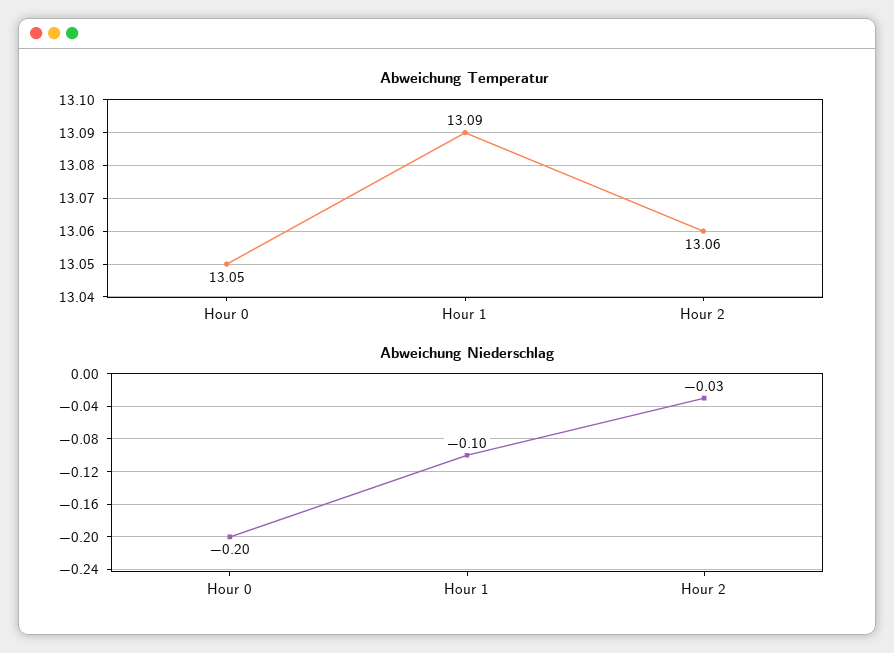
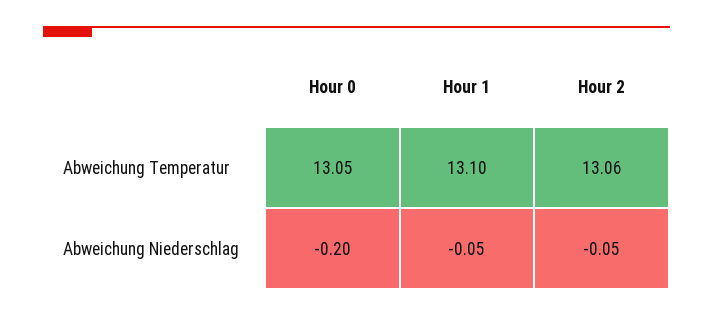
  {
    "Abweichung Temperatur": {
      "Hour 0": 13.05,
-     "Hour 1": 13.09,
+     "Hour 1": 13.1,
      "Hour 2": 13.06
    },
    "Abweichung Niederschlag": {
      "Hour 0": -0.2,
-     "Hour 1": -0.1,
+     "Hour 1": -0.05,
-     "Hour 2": -0.03
+     "Hour 2": -0.05
    }
  }

